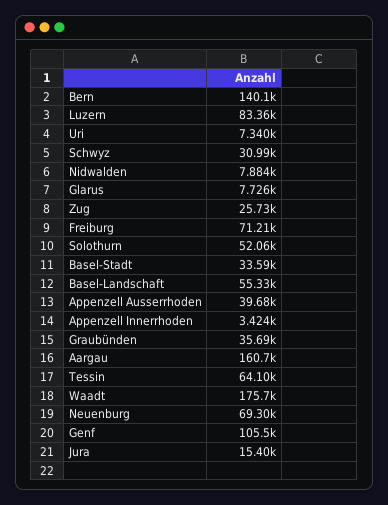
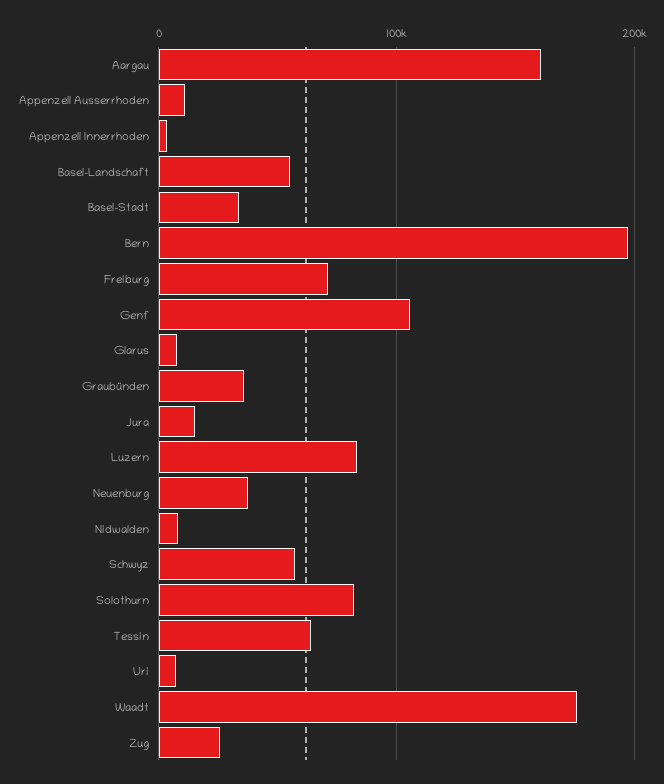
  {
-   "Bern": 140100,
+   "Bern": 200000,
    "Luzern": 83360,
    "Uri": 7340,
-   "Schwyz": 30990,
+   "Schwyz": 60000,
    "Nidwalden": 7884,
    "Glarus": 7726,
    "Zug": 25730,
    "Freiburg": 71210,
-   "Solothurn": 52060,
+   "Solothurn": 80000,
    "Basel-Stadt": 33590,
    "Basel-Landschaft": 55330,
-   "Appenzell Ausserrhoden": 39680,
+   "Appenzell Ausserrhoden": 10000,
    "Appenzell Innerrhoden": 3424,
    "Graubünden": 35690,
    "Aargau": 160700,
    "Tessin": 64100,
    "Waadt": 175700,
-   "Neuenburg": 69300,
+   "Neuenburg": 40000,
    "Genf": 105500,
    "Jura": 15400
  }

